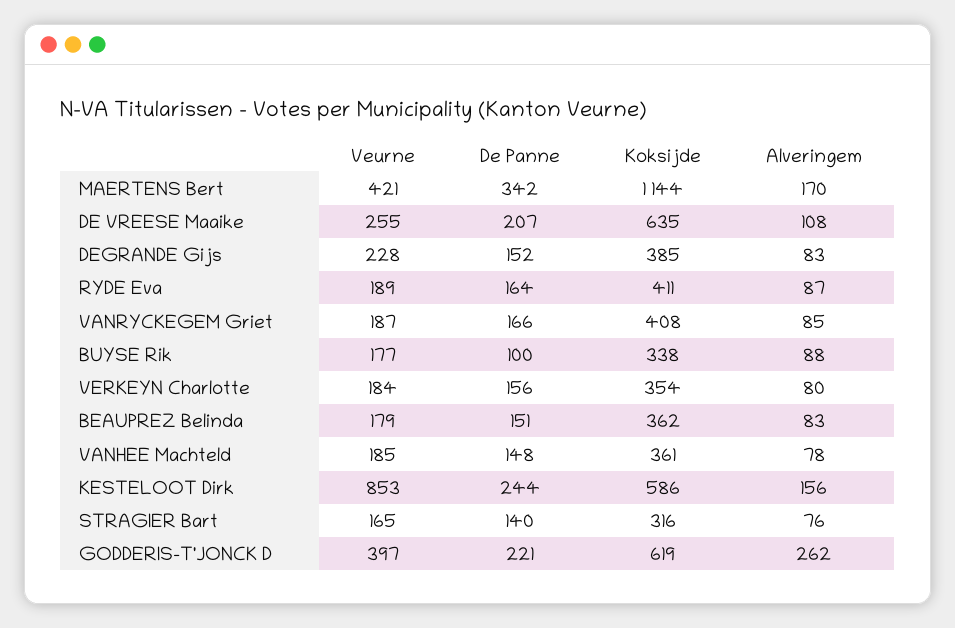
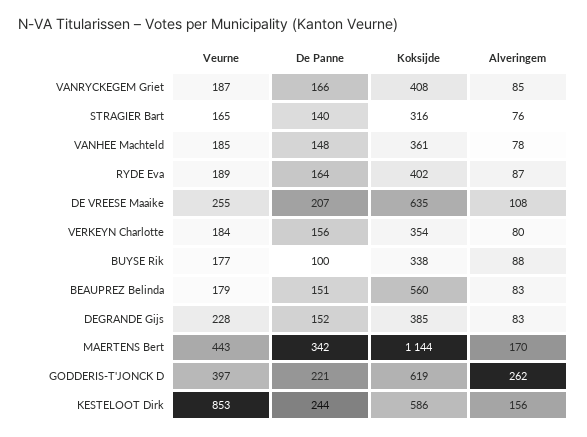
  {
    "Veurne": {
-     "MAERTENS Bert": 421,
+     "MAERTENS Bert": 443,
      "DE VREESE Maaike": 255,
      "DEGRANDE Gijs": 228,
      "RYDE Eva": 189,
      "VANRYCKEGEM Griet": 187,
      "BUYSE Rik": 177,
      "VERKEYN Charlotte": 184,
      "BEAUPREZ Belinda": 179,
      "VANHEE Machteld": 185,
      "KESTELOOT Dirk": 853,
      "STRAGIER Bart": 165,
      "GODDERIS-T'JONCK D": 397
    },
    "De Panne": {
      "MAERTENS Bert": 342,
      "DE VREESE Maaike": 207,
      "DEGRANDE Gijs": 152,
      "RYDE Eva": 164,
      "VANRYCKEGEM Griet": 166,
      "BUYSE Rik": 100,
      "VERKEYN Charlotte": 156,
      "BEAUPREZ Belinda": 151,
      "VANHEE Machteld": 148,
      "KESTELOOT Dirk": 244,
      "STRAGIER Bart": 140,
      "GODDERIS-T'JONCK D": 221
    },
    "Koksijde": {
      "MAERTENS Bert": 1144,
      "DE VREESE Maaike": 635,
      "DEGRANDE Gijs": 385,
-     "RYDE Eva": 411,
+     "RYDE Eva": 402,
      "VANRYCKEGEM Griet": 408,
      "BUYSE Rik": 338,
      "VERKEYN Charlotte": 354,
-     "BEAUPREZ Belinda": 362,
+     "BEAUPREZ Belinda": 560,
      "VANHEE Machteld": 361,
      "KESTELOOT Dirk": 586,
      "STRAGIER Bart": 316,
      "GODDERIS-T'JONCK D": 619
    },
    "Alveringem": {
      "MAERTENS Bert": 170,
      "DE VREESE Maaike": 108,
      "DEGRANDE Gijs": 83,
      "RYDE Eva": 87,
      "VANRYCKEGEM Griet": 85,
      "BUYSE Rik": 88,
      "VERKEYN Charlotte": 80,
      "BEAUPREZ Belinda": 83,
      "VANHEE Machteld": 78,
      "KESTELOOT Dirk": 156,
      "STRAGIER Bart": 76,
      "GODDERIS-T'JONCK D": 262
    }
  }

